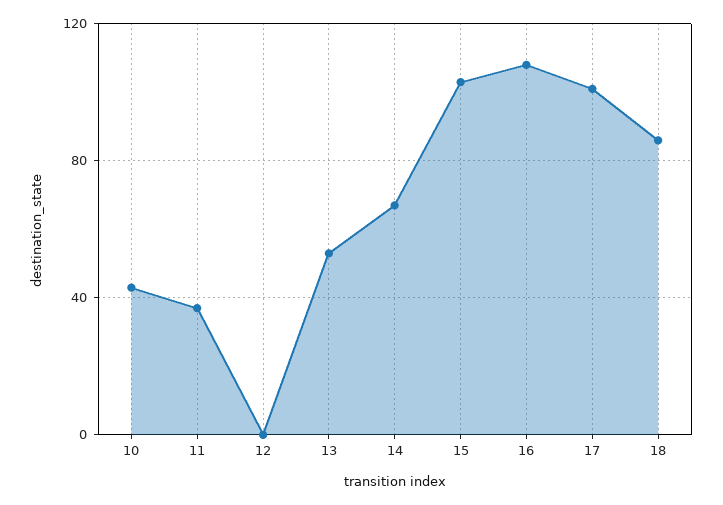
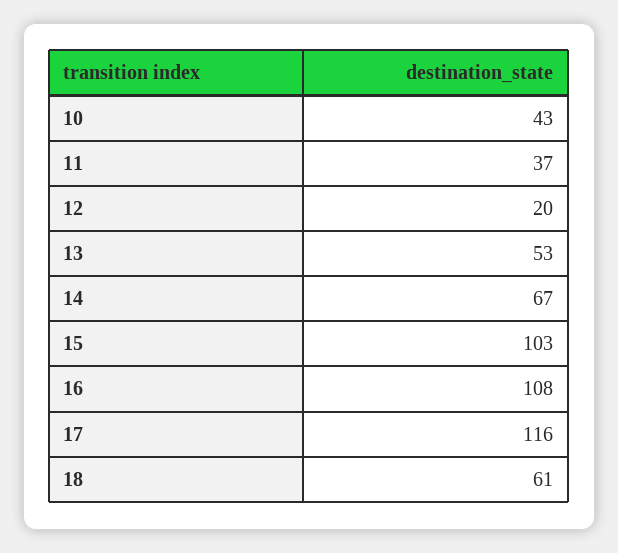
  {
    "10": 43,
    "11": 37,
-   "12": 0,
+   "12": 20,
    "13": 53,
    "14": 67,
    "15": 103,
    "16": 108,
-   "17": 100,
+   "17": 116,
-   "18": 85
+   "18": 61
  }

